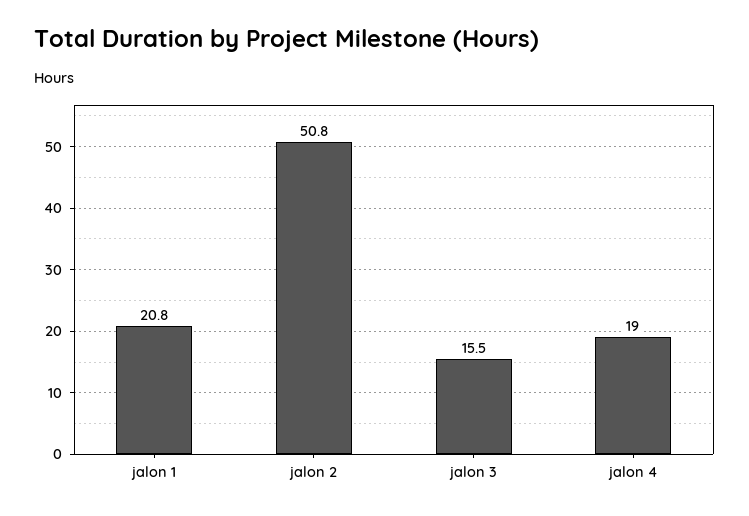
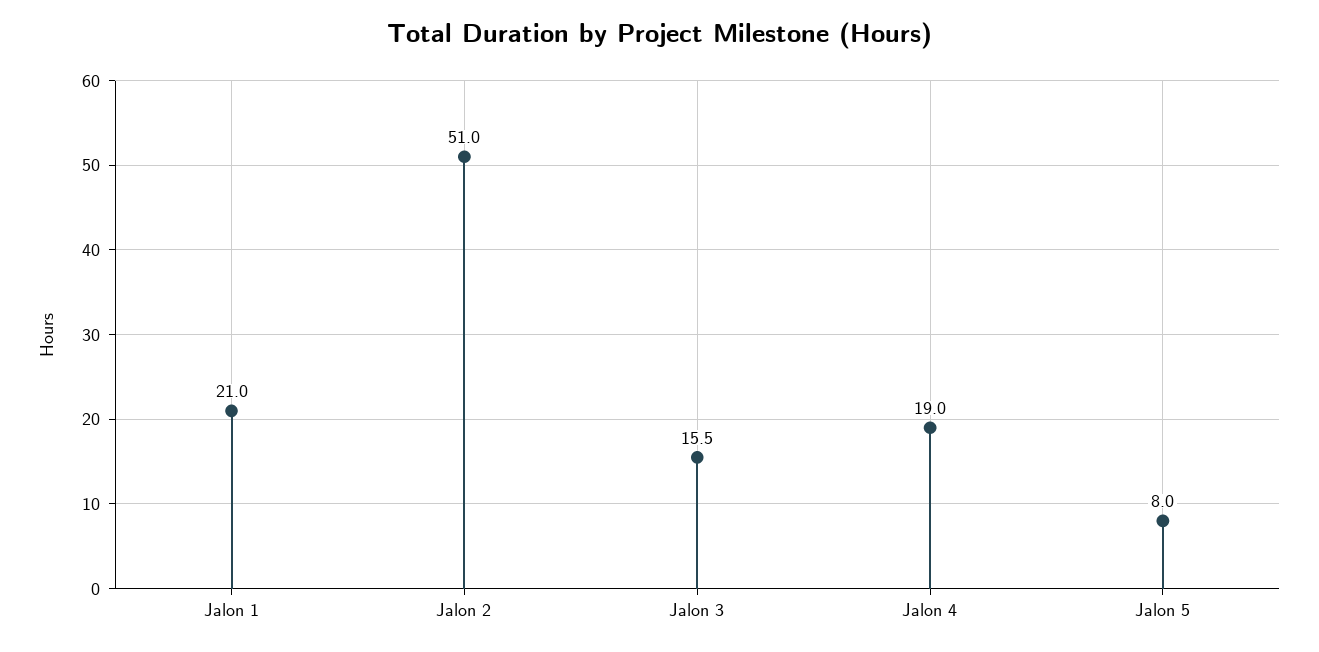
  {
-   "jalon 1": 20.8,
+   "jalon 1": 21,
-   "jalon 2": 50.8,
+   "jalon 2": 51,
    "jalon 3": 15.5,
-   "jalon 4": 19
+   "jalon 4": 19,
+   "Jalon 5": 8
  }

